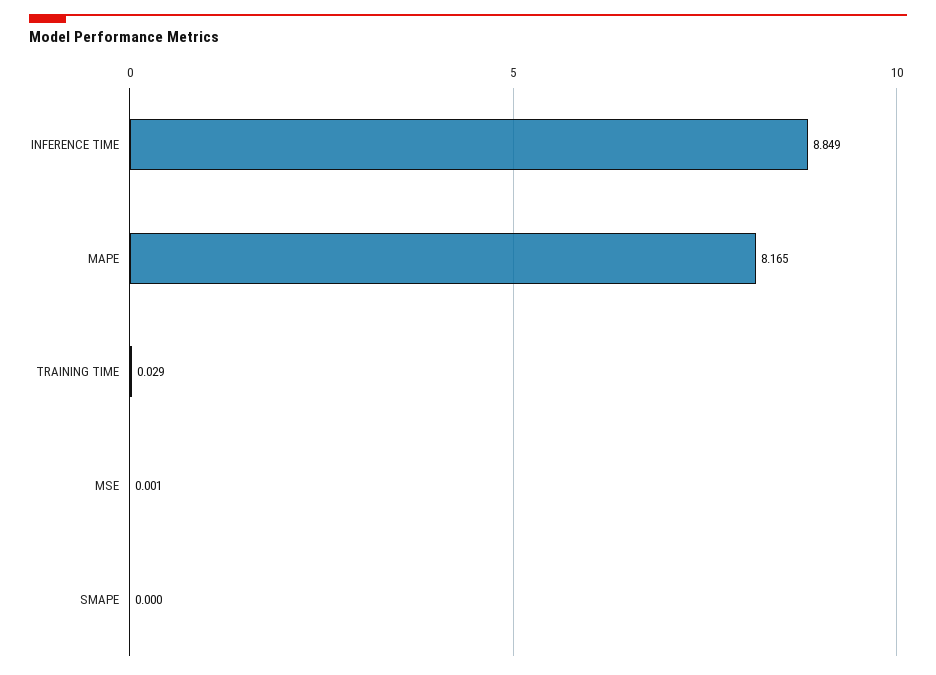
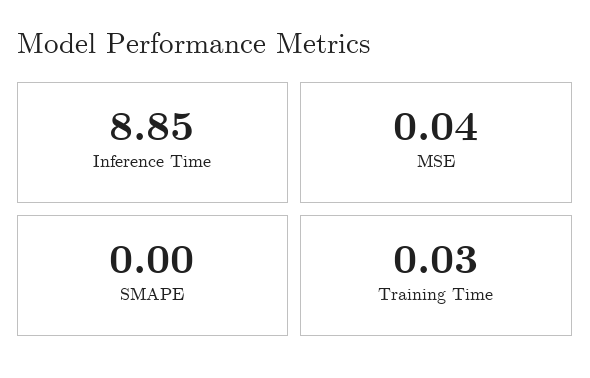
  {
    "INFERENCE TIME": 8.849,
-   "MAPE": 8.165,
    "TRAINING TIME": 0.029,
-   "MSE": 0.001,
+   "MSE": 0.04,
    "SMAPE": 0
  }

